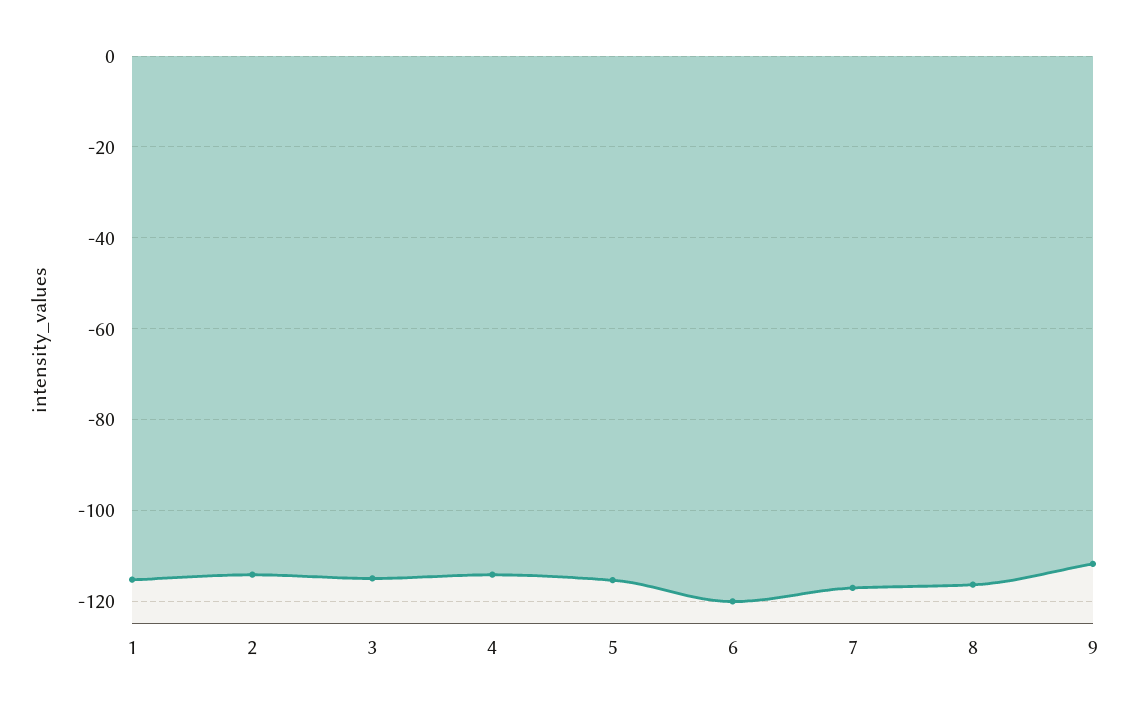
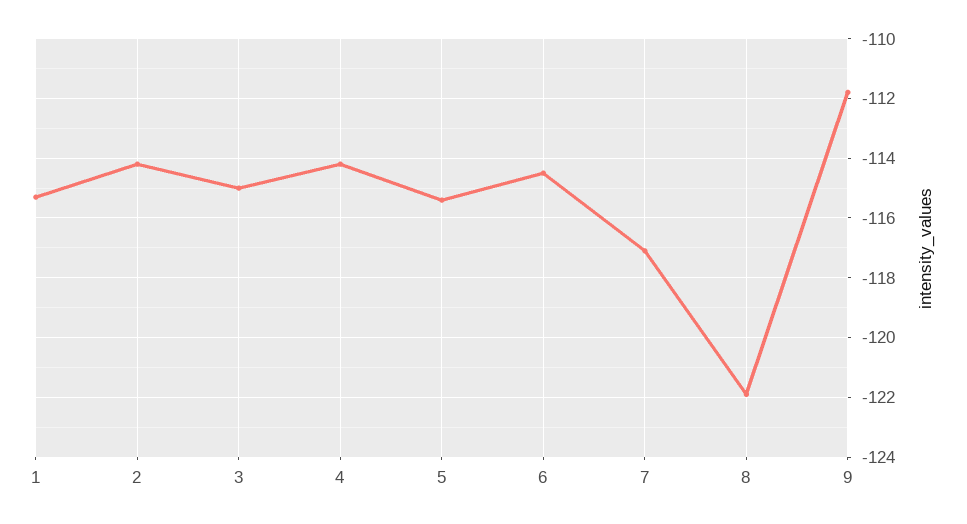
  {
    "1": -115.5,
    "2": -114,
    "3": -115,
    "4": -114,
    "5": -115.5,
-   "6": -120,
+   "6": -114.5,
    "7": -117,
-   "8": -116,
+   "8": -122,
    "9": -112
  }

